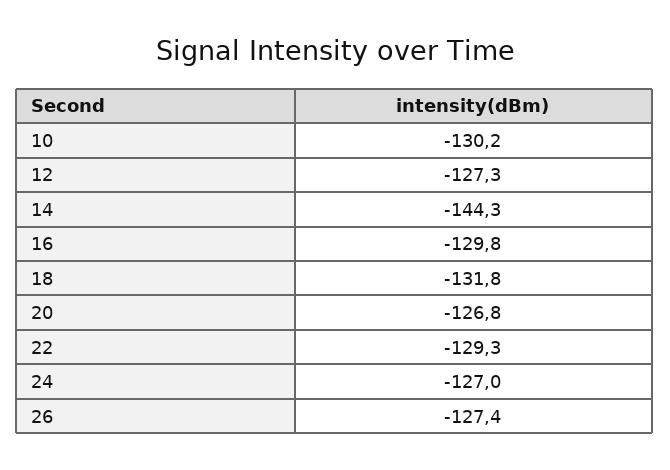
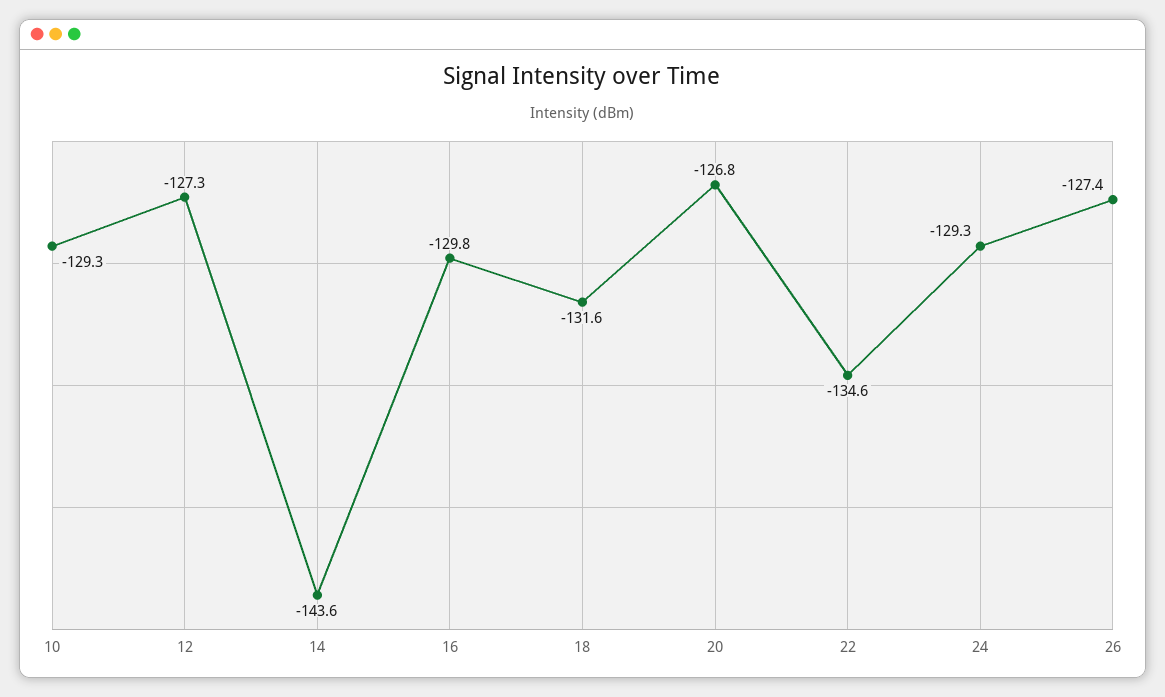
  {
-   "10": -130.2,
+   "10": -129.3,
    "12": -127.3,
-   "14": -144.3,
+   "14": -143.6,
    "16": -129.8,
-   "18": -131.8,
+   "18": -131.6,
    "20": -126.8,
-   "22": -129.3,
+   "22": -134.6,
-   "24": -127,
+   "24": -129.3,
    "26": -127.4
  }

